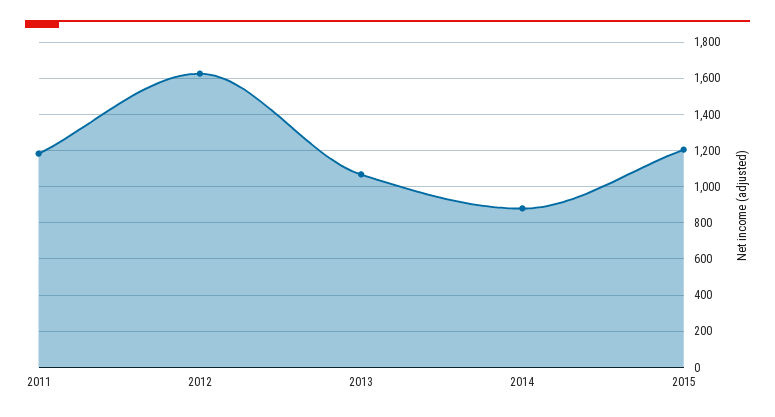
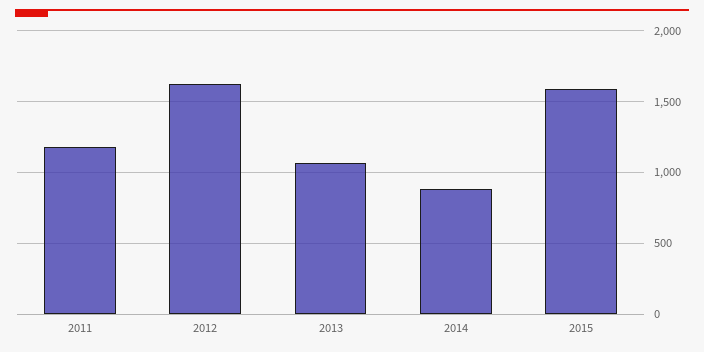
  {
    "2011": 1200,
    "2012": 1650,
    "2013": 1050,
    "2014": 900,
-   "2015": 1200
+   "2015": 1600
  }

